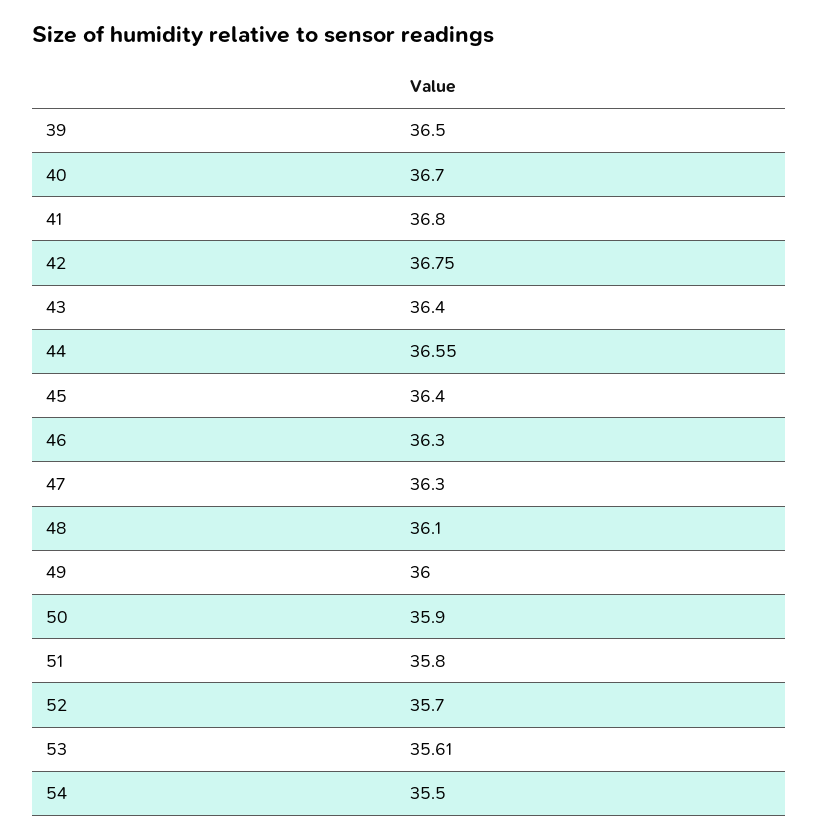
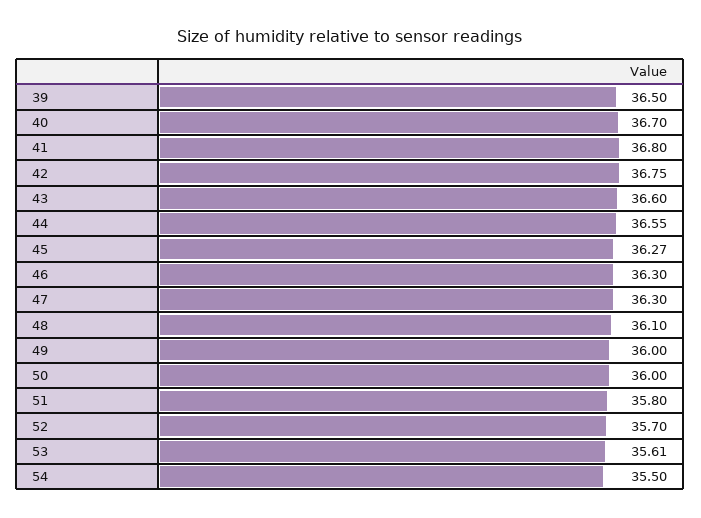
  {
    "39": 36.5,
    "40": 36.7,
    "41": 36.8,
    "42": 36.75,
-   "43": 36.4,
+   "43": 36.6,
    "44": 36.55,
-   "45": 36.4,
+   "45": 36.27,
    "46": 36.3,
    "47": 36.3,
    "48": 36.1,
    "49": 36,
-   "50": 35.9,
+   "50": 36,
    "51": 35.8,
    "52": 35.7,
    "53": 35.61,
    "54": 35.5
  }

